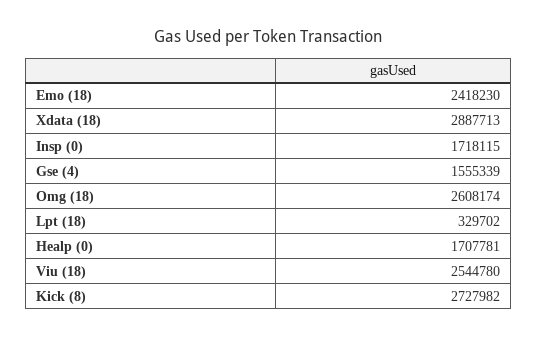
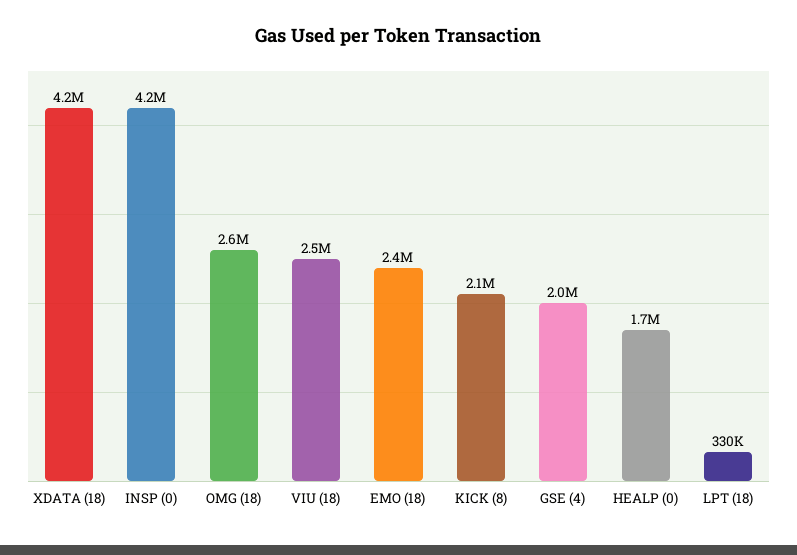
  {
    "Emo (18)": 2418230,
-   "Xdata (18)": 2887713,
+   "Xdata (18)": 4200000,
-   "Insp (0)": 1718115,
+   "Insp (0)": 4200000,
-   "Gse (4)": 1555339,
+   "Gse (4)": 2000000,
    "Omg (18)": 2608174,
    "Lpt (18)": 329702,
    "Healp (0)": 1707781,
    "Viu (18)": 2544780,
-   "Kick (8)": 2727982
+   "Kick (8)": 2100000
  }

